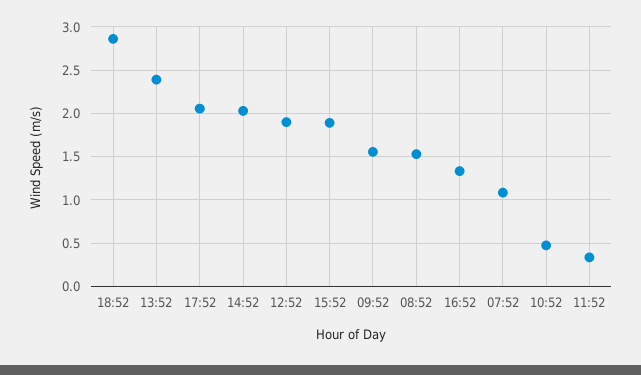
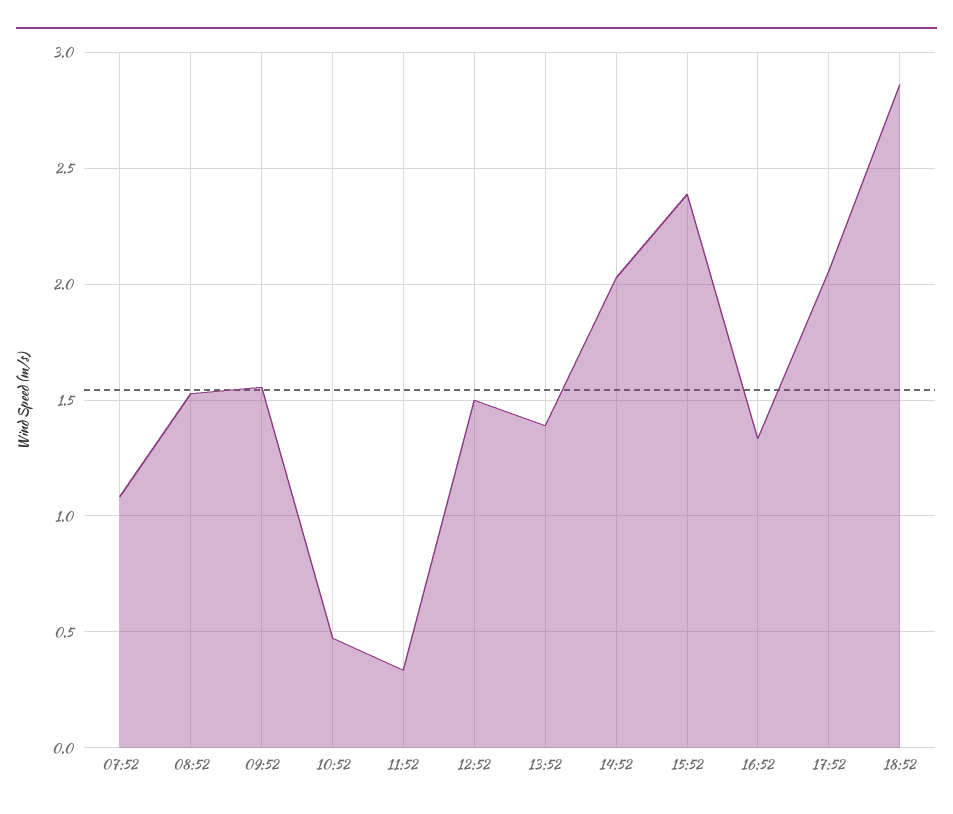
  {
    "18:52": 2.85,
-   "13:52": 2.4,
+   "13:52": 1.4,
    "17:52": 2.05,
    "14:52": 2.05,
-   "12:52": 1.9,
+   "12:52": 1.5,
-   "15:52": 1.9,
+   "15:52": 2.4,
    "09:52": 1.55,
    "08:52": 1.55,
    "16:52": 1.35,
    "07:52": 1.1,
    "10:52": 0.45,
    "11:52": 0.35
  }

